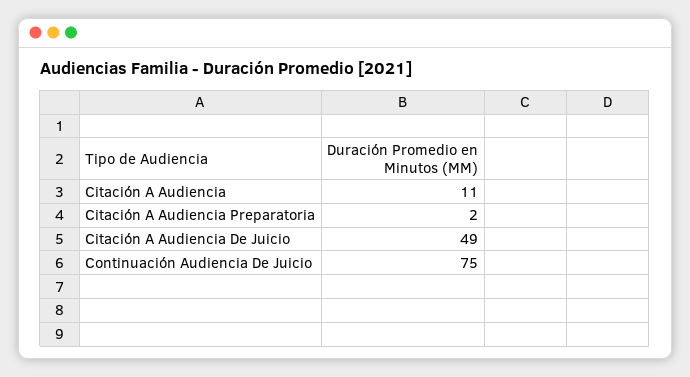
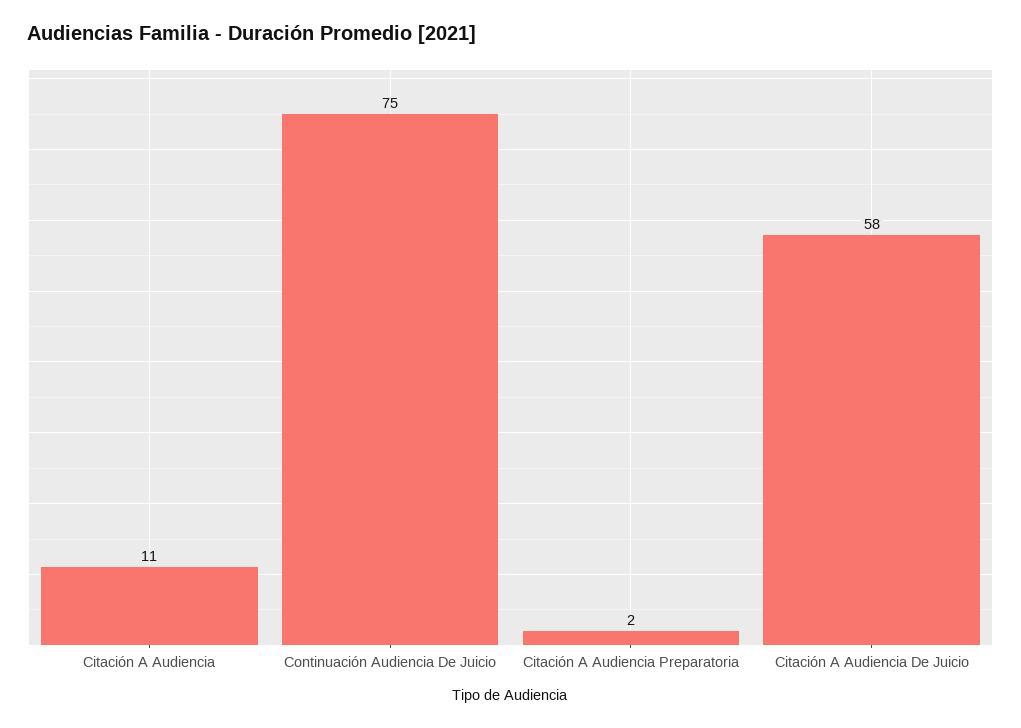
  {
    "Citación A Audiencia": 11,
    "Citación A Audiencia Preparatoria": 2,
-   "Citación A Audiencia De Juicio": 49,
+   "Citación A Audiencia De Juicio": 58,
    "Continuación Audiencia De Juicio": 75
  }

